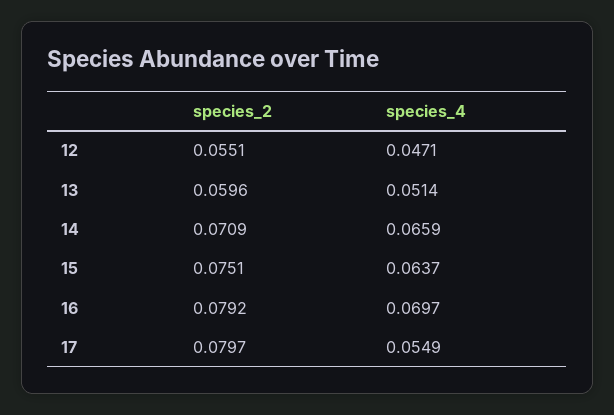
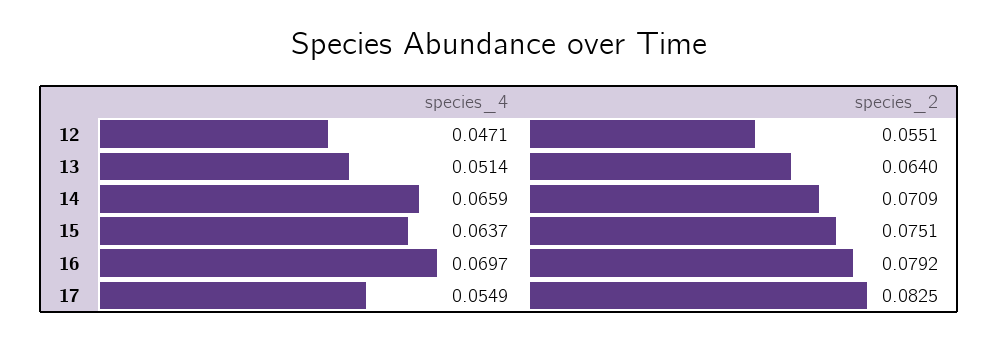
  {
    "species_2": {
      "12": 0.0551,
-     "13": 0.0596,
+     "13": 0.064,
      "14": 0.0709,
      "15": 0.0751,
      "16": 0.0792,
-     "17": 0.0797
+     "17": 0.0825
    },
    "species_4": {
      "12": 0.0471,
      "13": 0.0514,
      "14": 0.0659,
      "15": 0.0637,
      "16": 0.0697,
      "17": 0.0549
    }
  }

